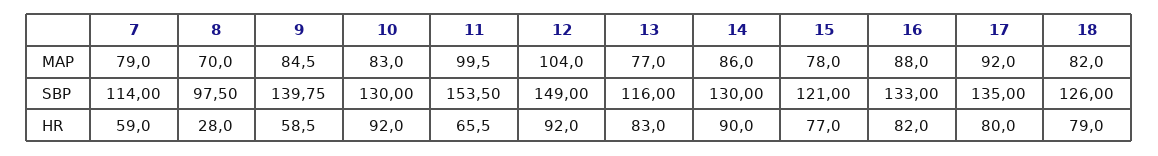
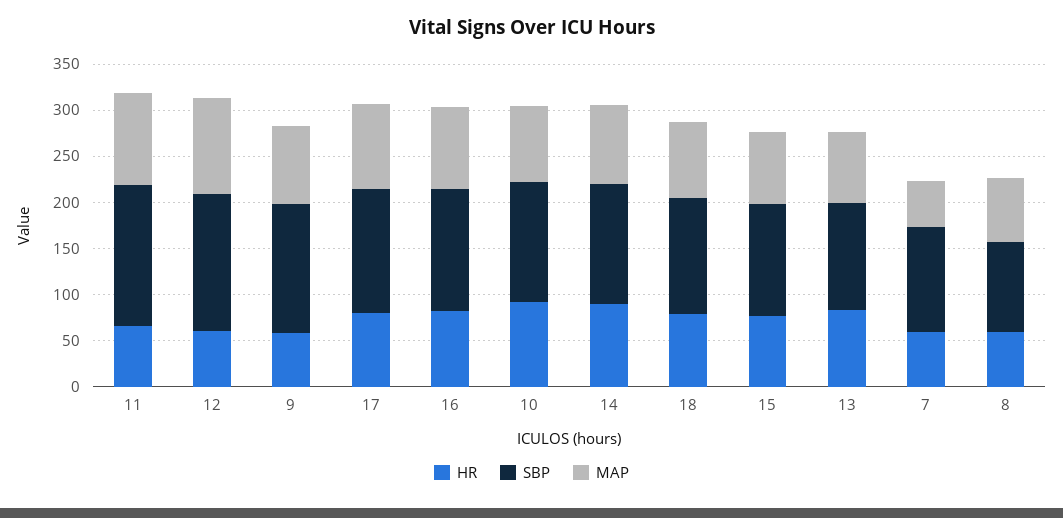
  {
    "MAP": {
-     "7": 79,
+     "7": 50,
      "8": 70,
      "9": 84.5,
      "10": 83,
      "11": 99.5,
      "12": 104,
      "13": 77,
      "14": 86,
      "15": 78,
      "16": 88,
      "17": 92,
      "18": 82
    },
    "SBP": {
      "7": 114,
      "8": 97.5,
      "9": 139.75,
      "10": 130,
      "11": 153.5,
      "12": 149,
      "13": 116,
      "14": 130,
      "15": 121,
      "16": 133,
      "17": 135,
      "18": 126
    },
    "HR": {
      "7": 59,
-     "8": 28,
+     "8": 60,
      "9": 58.5,
      "10": 92,
      "11": 65.5,
-     "12": 92,
+     "12": 60,
      "13": 83,
      "14": 90,
      "15": 77,
      "16": 82,
      "17": 80,
      "18": 79
    }
  }

